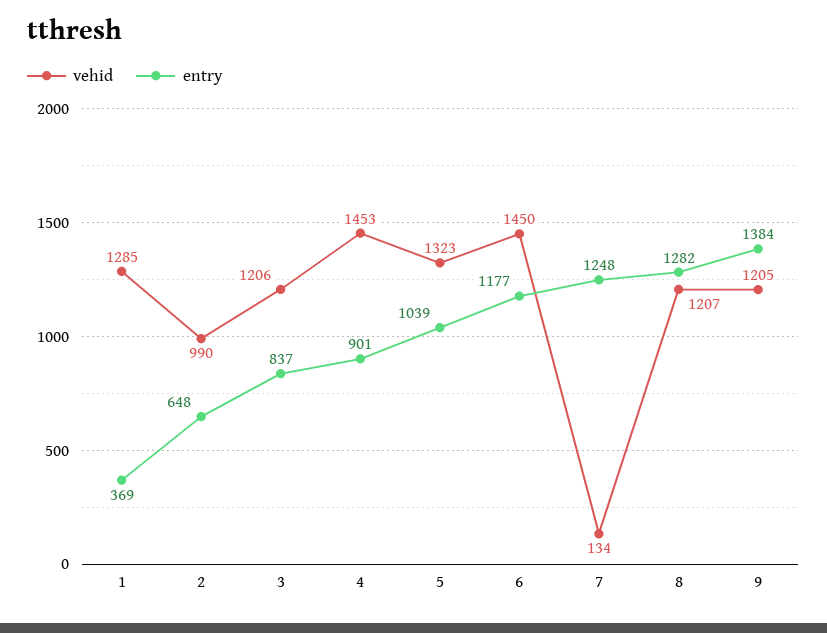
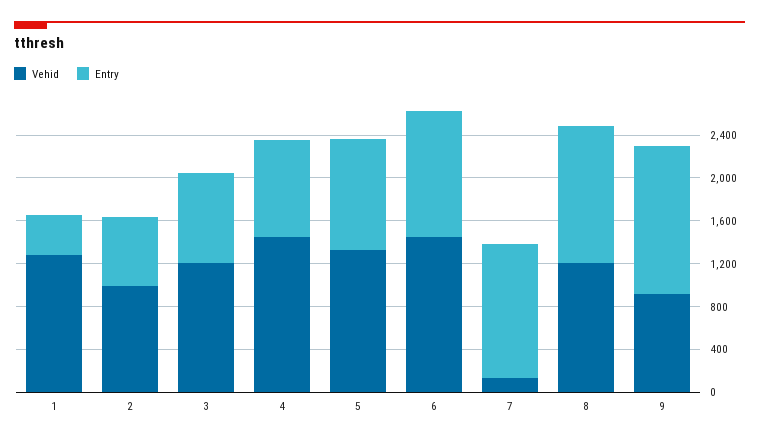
  {
    "vehid": {
      "1": 1285,
      "2": 990,
      "3": 1206,
      "4": 1453,
      "5": 1323,
      "6": 1450,
      "7": 134,
      "8": 1207,
-     "9": 1205
+     "9": 900
    },
    "entry": {
      "1": 369,
      "2": 648,
      "3": 837,
      "4": 901,
      "5": 1039,
      "6": 1177,
      "7": 1248,
      "8": 1282,
      "9": 1384
    }
  }

